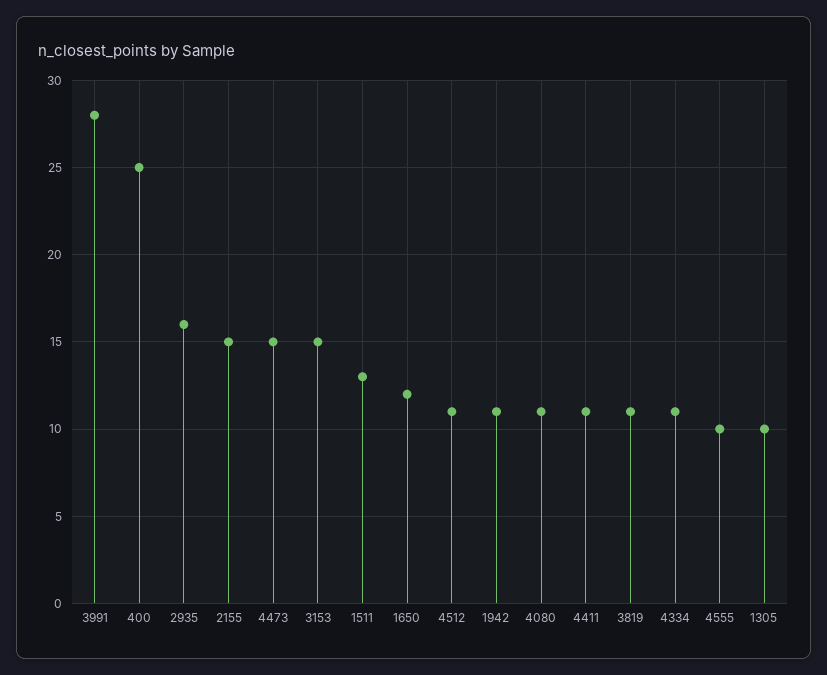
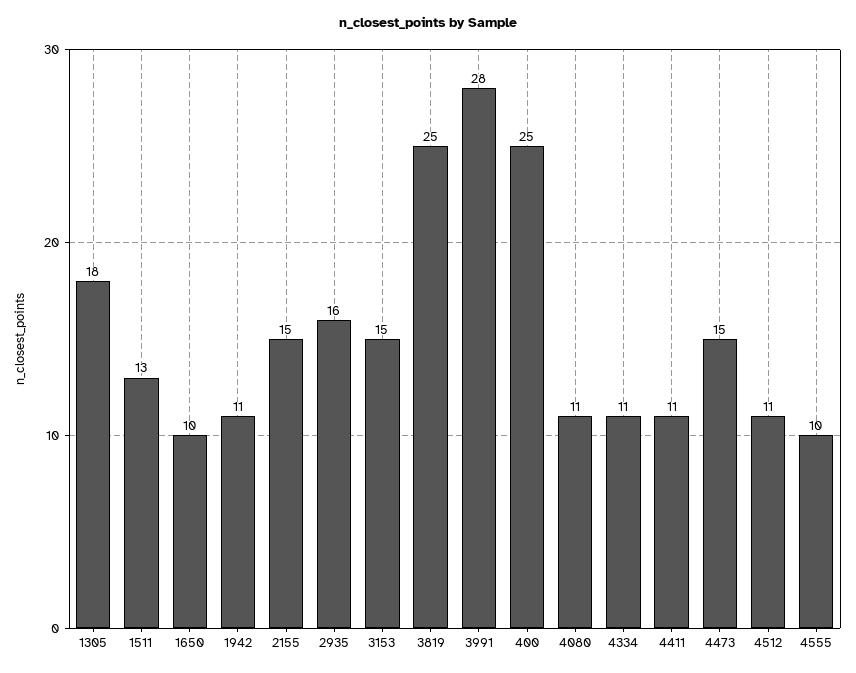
  {
    "3991": 28,
    "400": 25,
    "2935": 16,
    "2155": 15,
    "4473": 15,
    "3153": 15,
    "1511": 13,
-   "1650": 12,
+   "1650": 10,
    "4512": 11,
    "1942": 11,
    "4080": 11,
    "4411": 11,
-   "3819": 11,
+   "3819": 25,
    "4334": 11,
    "4555": 10,
-   "1305": 10
+   "1305": 18
  }

